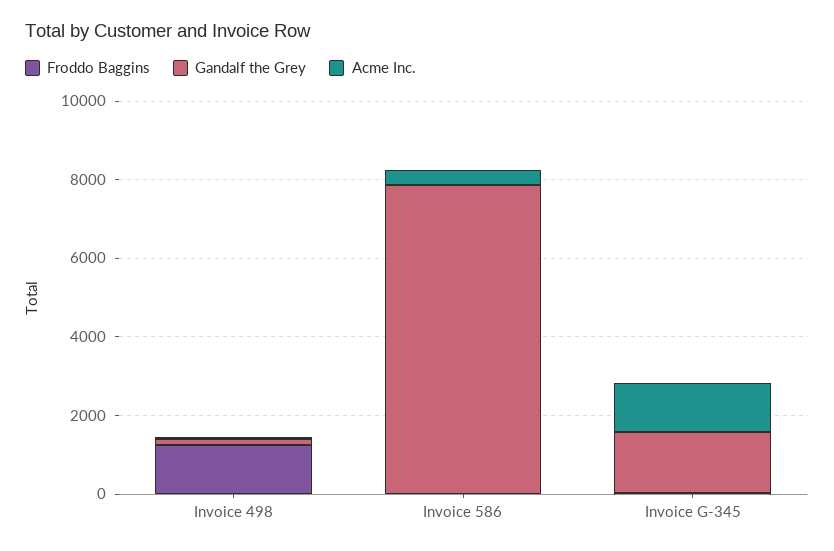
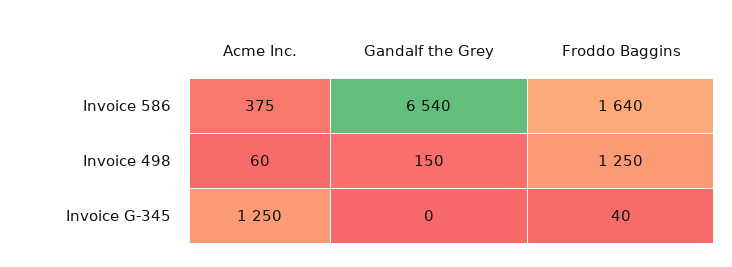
  {
    "Froddo Baggins": {
      "Invoice 498": 1250,
-     "Invoice 586": 0,
+     "Invoice 586": 1640,
      "Invoice G-345": 40
    },
    "Gandalf the Grey": {
      "Invoice 498": 150,
-     "Invoice 586": 8000,
+     "Invoice 586": 6540,
-     "Invoice G-345": 1500
+     "Invoice G-345": 0
    },
    "Acme Inc.": {
      "Invoice 498": 60,
      "Invoice 586": 375,
      "Invoice G-345": 1250
    }
  }

